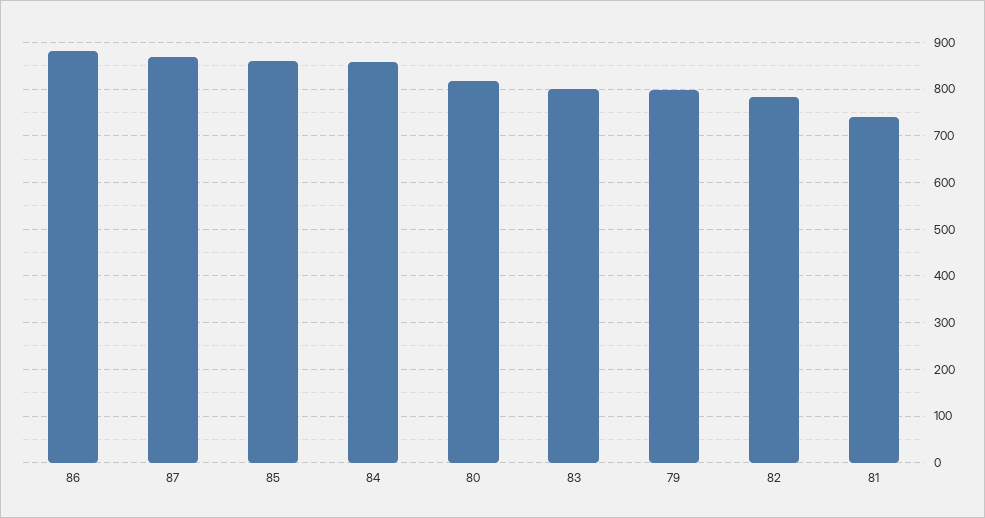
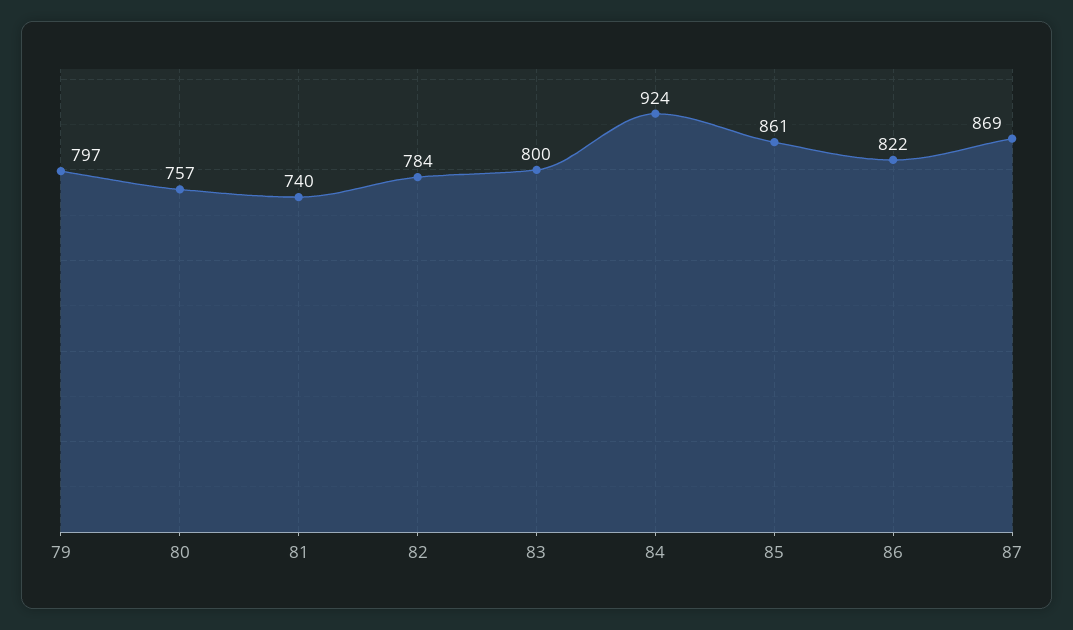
  {
-   "86": 880,
+   "86": 822,
    "87": 869,
    "85": 861,
-   "84": 860,
+   "84": 924,
-   "80": 820,
+   "80": 757,
    "83": 800,
    "79": 797,
    "82": 784,
    "81": 740
  }

